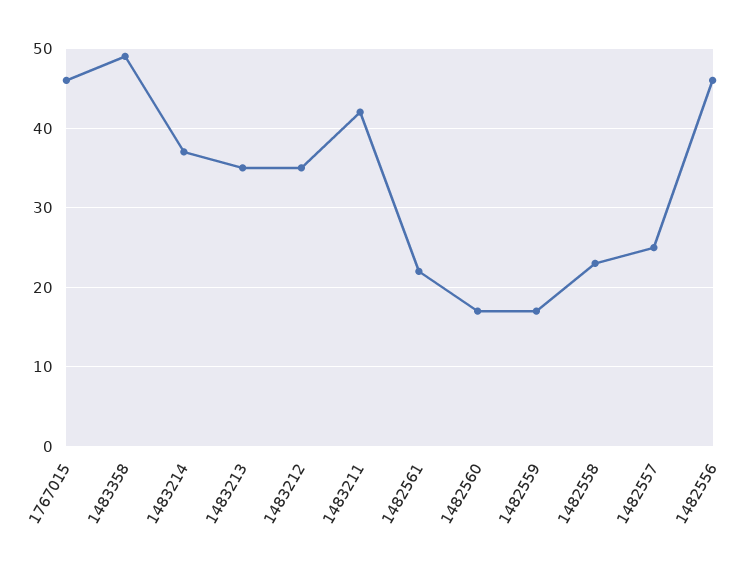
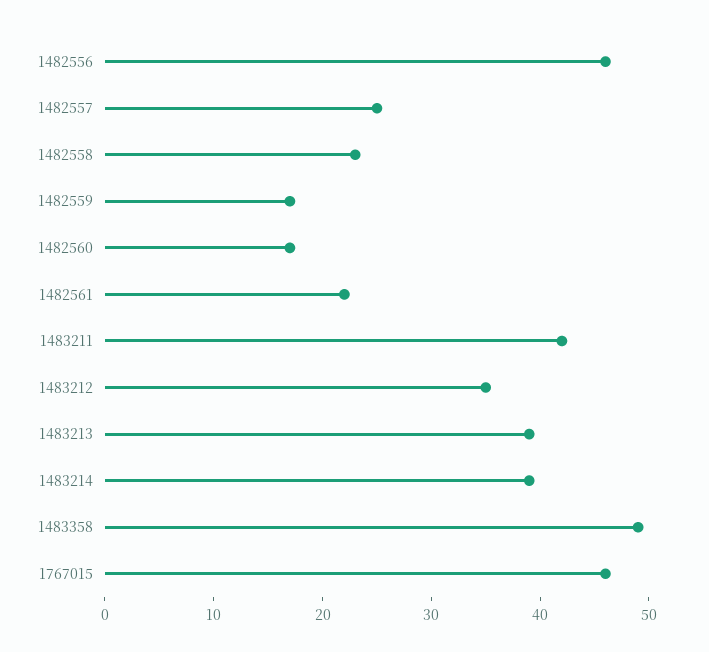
  {
    "1767015": 46,
    "1483358": 49,
-   "1483214": 37,
+   "1483214": 39,
-   "1483213": 35,
+   "1483213": 39,
    "1483212": 35,
    "1483211": 42,
    "1482561": 22,
    "1482560": 17,
    "1482559": 17,
    "1482558": 23,
    "1482557": 25,
    "1482556": 46
  }

